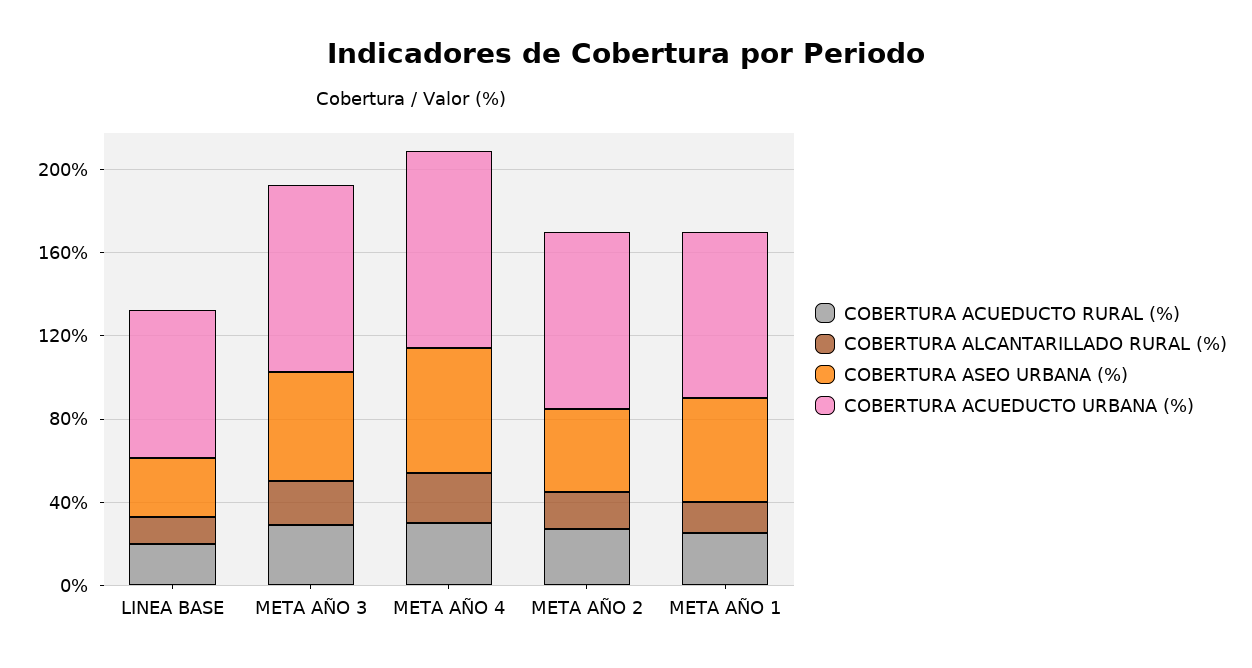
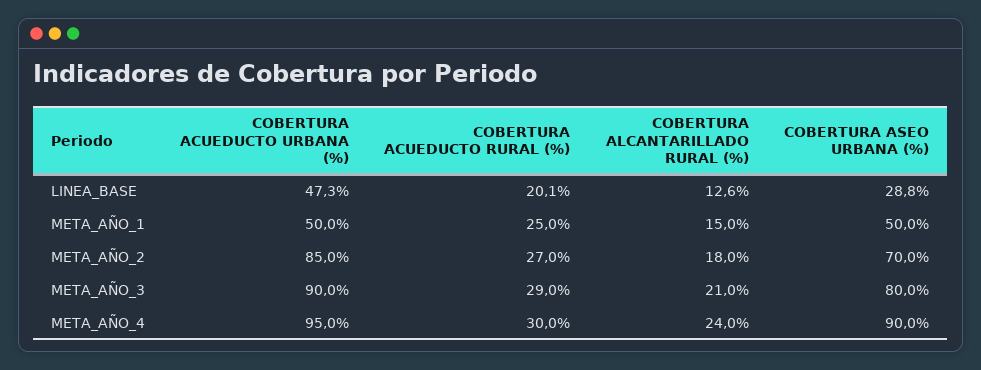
  {
    "COBERTURA ACUEDUCTO RURAL (%)": {
      "LINEA BASE": 20.1,
      "META AÑO 3": 29,
      "META AÑO 4": 30,
      "META AÑO 2": 27,
      "META AÑO 1": 25
    },
    "COBERTURA ALCANTARILLADO RURAL (%)": {
      "LINEA BASE": 12.6,
      "META AÑO 3": 21,
      "META AÑO 4": 24,
      "META AÑO 2": 18,
      "META AÑO 1": 15
    },
    "COBERTURA ASEO URBANA (%)": {
      "LINEA BASE": 28.8,
-     "META AÑO 3": 50,
+     "META AÑO 3": 80,
-     "META AÑO 4": 60,
+     "META AÑO 4": 90,
-     "META AÑO 2": 40,
+     "META AÑO 2": 70,
      "META AÑO 1": 50
    },
    "COBERTURA ACUEDUCTO URBANA (%)": {
-     "LINEA BASE": 70,
+     "LINEA BASE": 47.3,
      "META AÑO 3": 90,
      "META AÑO 4": 95,
      "META AÑO 2": 85,
-     "META AÑO 1": 80
+     "META AÑO 1": 50
    }
  }

